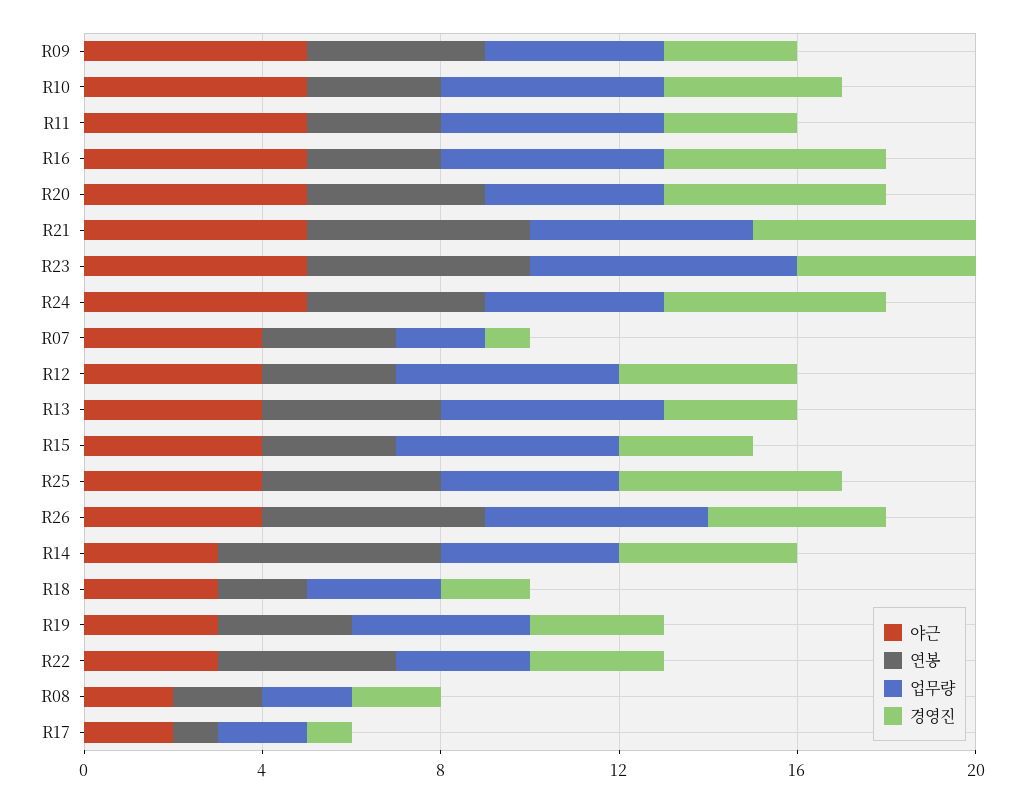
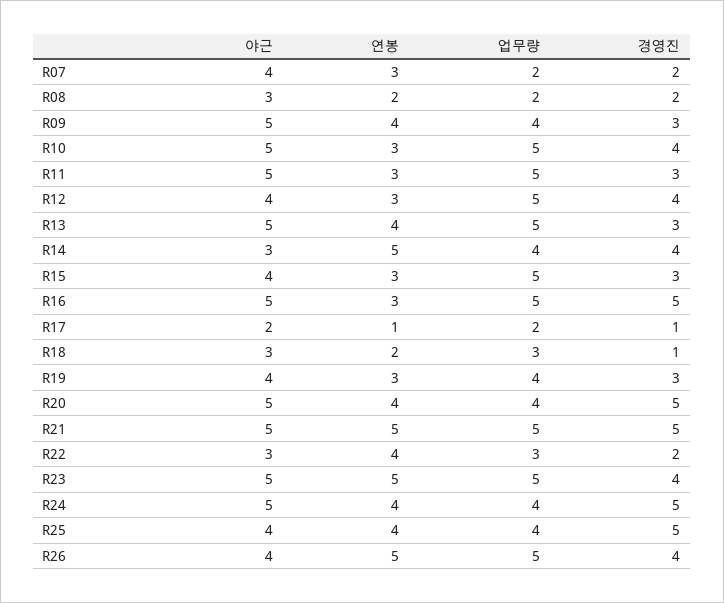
  {
    "야근": {
      "R09": 5,
      "R10": 5,
      "R11": 5,
      "R16": 5,
      "R20": 5,
      "R21": 5,
      "R23": 5,
      "R24": 5,
      "R07": 4,
      "R12": 4,
-     "R13": 4,
+     "R13": 5,
      "R15": 4,
      "R25": 4,
      "R26": 4,
      "R14": 3,
      "R18": 3,
-     "R19": 3,
+     "R19": 4,
      "R22": 3,
-     "R08": 2,
+     "R08": 3,
      "R17": 2
    },
    "연봉": {
      "R09": 4,
      "R10": 3,
      "R11": 3,
      "R16": 3,
      "R20": 4,
      "R21": 5,
      "R23": 5,
      "R24": 4,
      "R07": 3,
      "R12": 3,
      "R13": 4,
      "R15": 3,
      "R25": 4,
      "R26": 5,
      "R14": 5,
      "R18": 2,
      "R19": 3,
      "R22": 4,
      "R08": 2,
      "R17": 1
    },
    "업무량": {
      "R09": 4,
      "R10": 5,
      "R11": 5,
      "R16": 5,
      "R20": 4,
      "R21": 5,
-     "R23": 6,
+     "R23": 5,
      "R24": 4,
      "R07": 2,
      "R12": 5,
      "R13": 5,
      "R15": 5,
      "R25": 4,
      "R26": 5,
      "R14": 4,
      "R18": 3,
      "R19": 4,
      "R22": 3,
      "R08": 2,
      "R17": 2
    },
    "경영진": {
      "R09": 3,
      "R10": 4,
      "R11": 3,
      "R16": 5,
      "R20": 5,
      "R21": 5,
      "R23": 4,
      "R24": 5,
-     "R07": 1,
+     "R07": 2,
      "R12": 4,
      "R13": 3,
      "R15": 3,
      "R25": 5,
      "R26": 4,
      "R14": 4,
-     "R18": 2,
+     "R18": 1,
      "R19": 3,
-     "R22": 3,
+     "R22": 2,
      "R08": 2,
      "R17": 1
    }
  }

